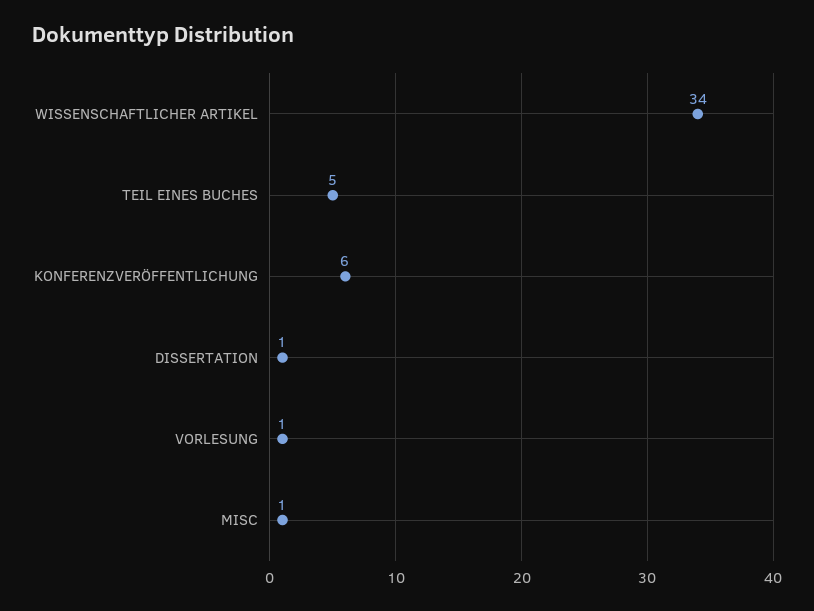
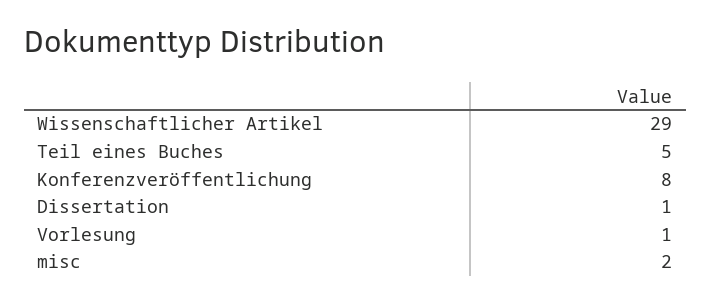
  {
-   "WISSENSCHAFTLICHER ARTIKEL": 34,
+   "WISSENSCHAFTLICHER ARTIKEL": 29,
    "TEIL EINES BUCHES": 5,
-   "KONFERENZVERÖFFENTLICHUNG": 6,
+   "KONFERENZVERÖFFENTLICHUNG": 8,
    "DISSERTATION": 1,
    "VORLESUNG": 1,
-   "MISC": 1
+   "MISC": 2
  }

